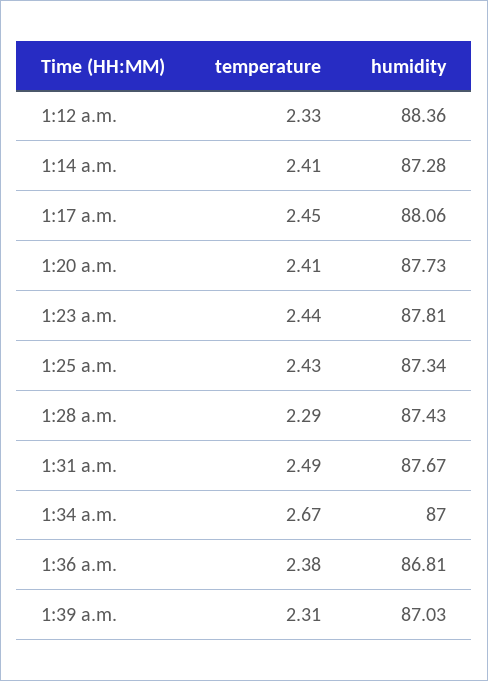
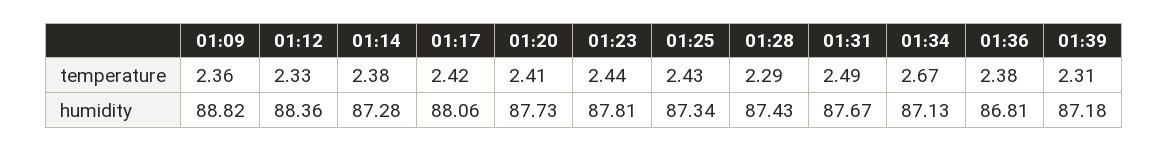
  {
    "temperature": {
      "1:12 a.m.": 2.33,
-     "1:14 a.m.": 2.41,
+     "1:14 a.m.": 2.38,
-     "1:17 a.m.": 2.45,
+     "1:17 a.m.": 2.42,
      "1:20 a.m.": 2.41,
      "1:23 a.m.": 2.44,
      "1:25 a.m.": 2.43,
      "1:28 a.m.": 2.29,
      "1:31 a.m.": 2.49,
      "1:34 a.m.": 2.67,
      "1:36 a.m.": 2.38,
-     "1:39 a.m.": 2.31
+     "1:39 a.m.": 2.31,
+     "01:09": 2.36
    },
    "humidity": {
      "1:12 a.m.": 88.36,
      "1:14 a.m.": 87.28,
      "1:17 a.m.": 88.06,
      "1:20 a.m.": 87.73,
      "1:23 a.m.": 87.81,
      "1:25 a.m.": 87.34,
      "1:28 a.m.": 87.43,
      "1:31 a.m.": 87.67,
-     "1:34 a.m.": 87,
+     "1:34 a.m.": 87.13,
      "1:36 a.m.": 86.81,
-     "1:39 a.m.": 87.03
+     "1:39 a.m.": 87.18,
+     "01:09": 88.82
    }
  }

